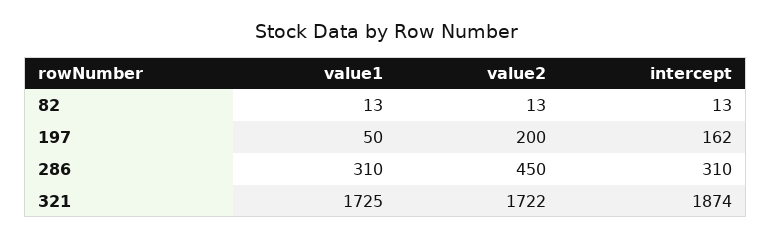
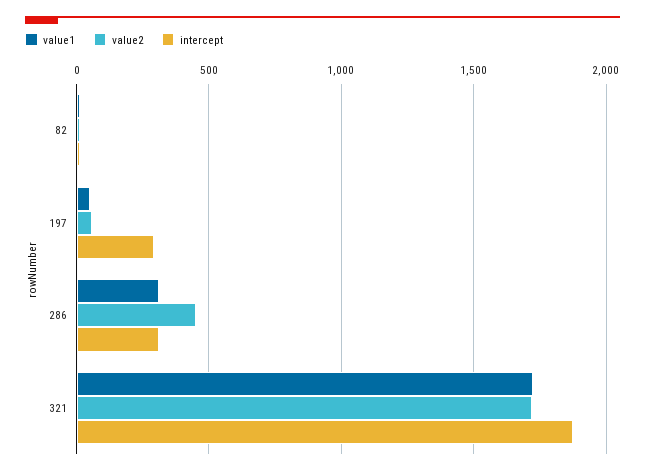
  {
    "value1": {
      "82": 13,
      "197": 50,
      "286": 310,
      "321": 1725
    },
    "value2": {
      "82": 13,
-     "197": 200,
+     "197": 50,
      "286": 450,
      "321": 1722
    },
    "intercept": {
      "82": 13,
-     "197": 162,
+     "197": 300,
      "286": 310,
      "321": 1874
    }
  }

